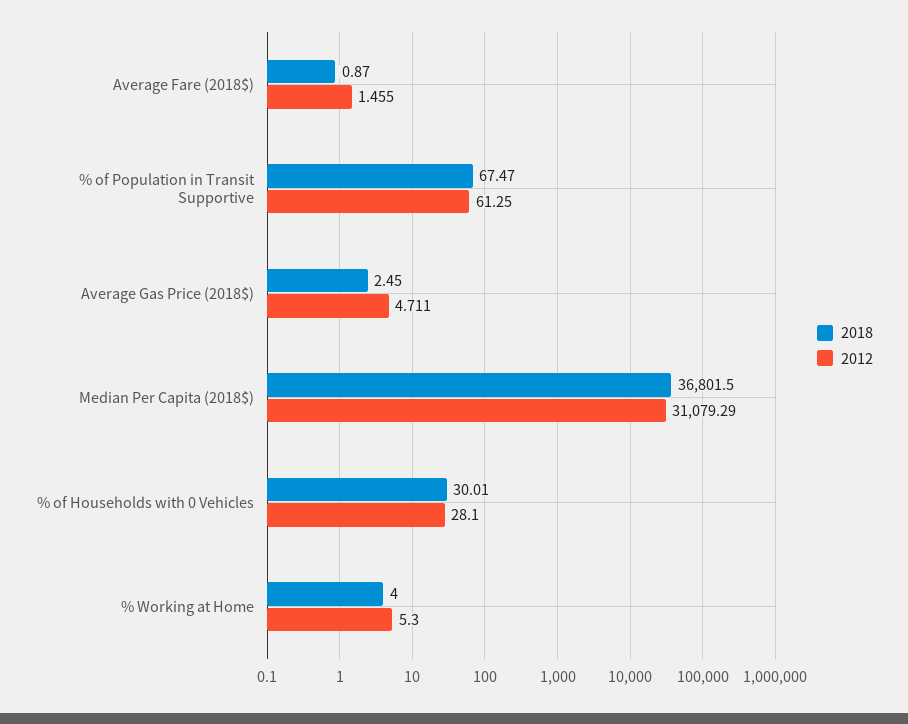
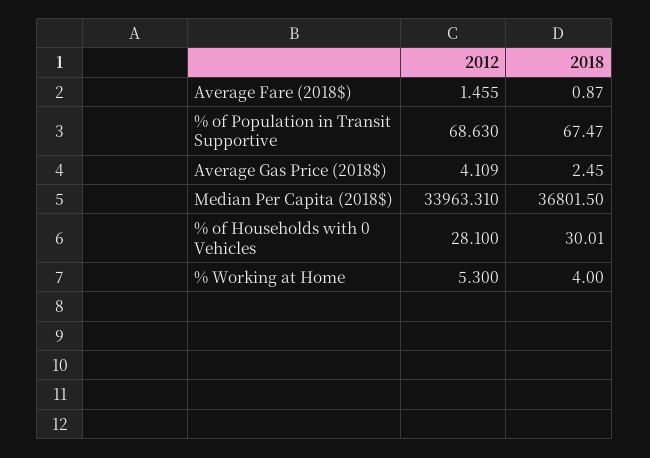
  {
    "2018": {
      "Average Fare (2018$)": 0.87,
      "% of Population in Transit Supportive": 67.47,
      "Average Gas Price (2018$)": 2.45,
      "Median Per Capita (2018$)": 36801.5,
      "% of Households with 0 Vehicles": 30.01,
      "% Working at Home": 4
    },
    "2012": {
      "Average Fare (2018$)": 1.455,
-     "% of Population in Transit Supportive": 61.25,
+     "% of Population in Transit Supportive": 68.63,
-     "Average Gas Price (2018$)": 4.711,
+     "Average Gas Price (2018$)": 4.109,
-     "Median Per Capita (2018$)": 31079.29,
+     "Median Per Capita (2018$)": 33963.31,
      "% of Households with 0 Vehicles": 28.1,
      "% Working at Home": 5.3
    }
  }

